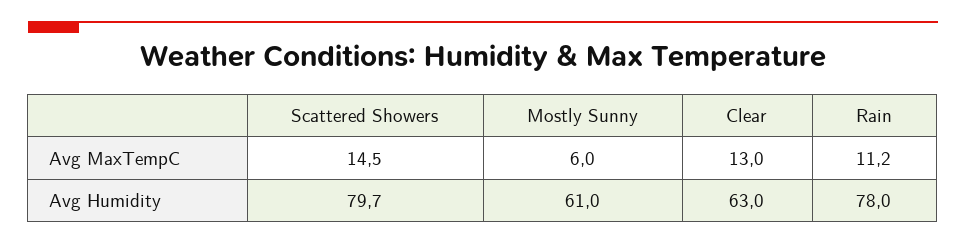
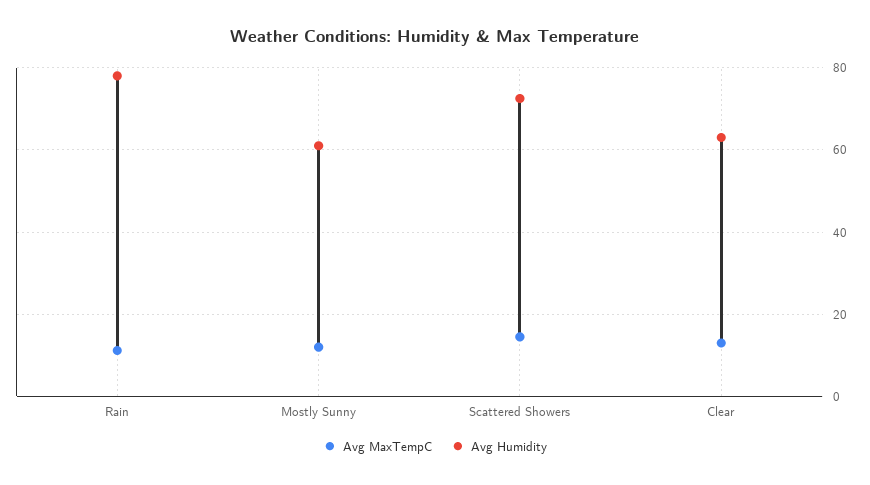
  {
    "Avg MaxTempC": {
      "Scattered Showers": 14.5,
-     "Mostly Sunny": 6,
+     "Mostly Sunny": 12,
      "Clear": 13,
      "Rain": 11.2
    },
    "Avg Humidity": {
-     "Scattered Showers": 79.7,
+     "Scattered Showers": 72,
      "Mostly Sunny": 61,
      "Clear": 63,
      "Rain": 78
    }
  }

